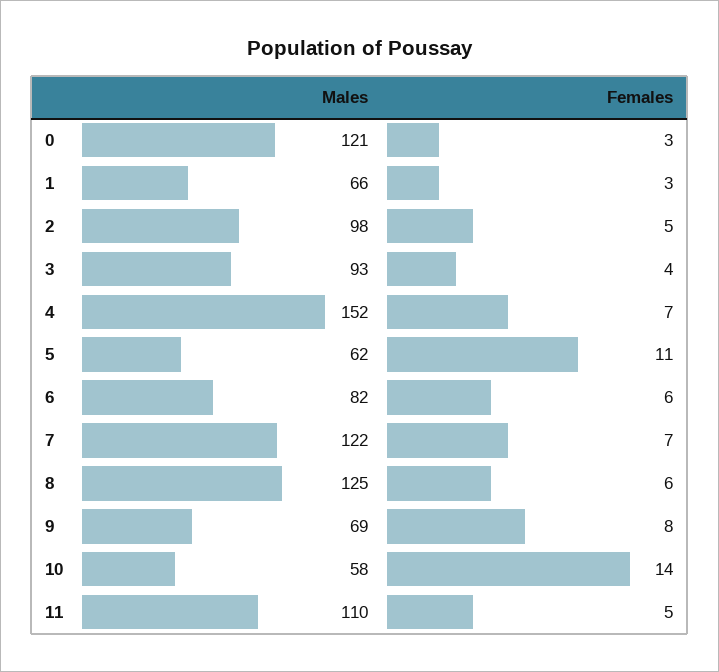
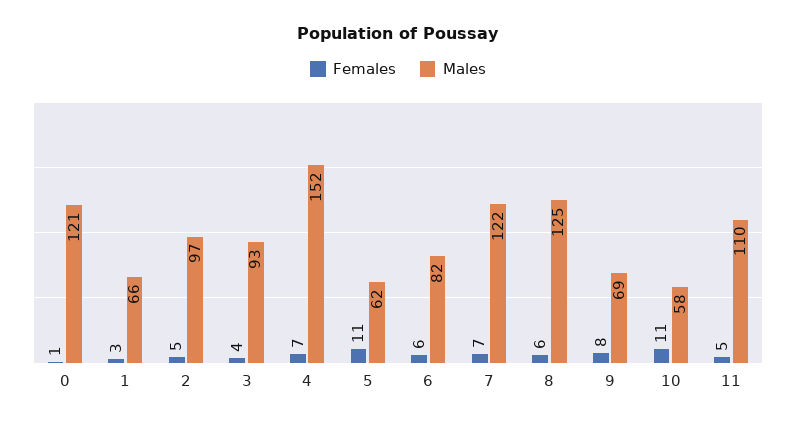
  {
    "Males": {
      "0": 121,
      "1": 66,
-     "2": 98,
+     "2": 97,
      "3": 93,
      "4": 152,
      "5": 62,
      "6": 82,
      "7": 122,
      "8": 125,
      "9": 69,
      "10": 58,
      "11": 110
    },
    "Females": {
-     "0": 3,
+     "0": 1,
      "1": 3,
      "2": 5,
      "3": 4,
      "4": 7,
      "5": 11,
      "6": 6,
      "7": 7,
      "8": 6,
      "9": 8,
-     "10": 14,
+     "10": 11,
      "11": 5
    }
  }

